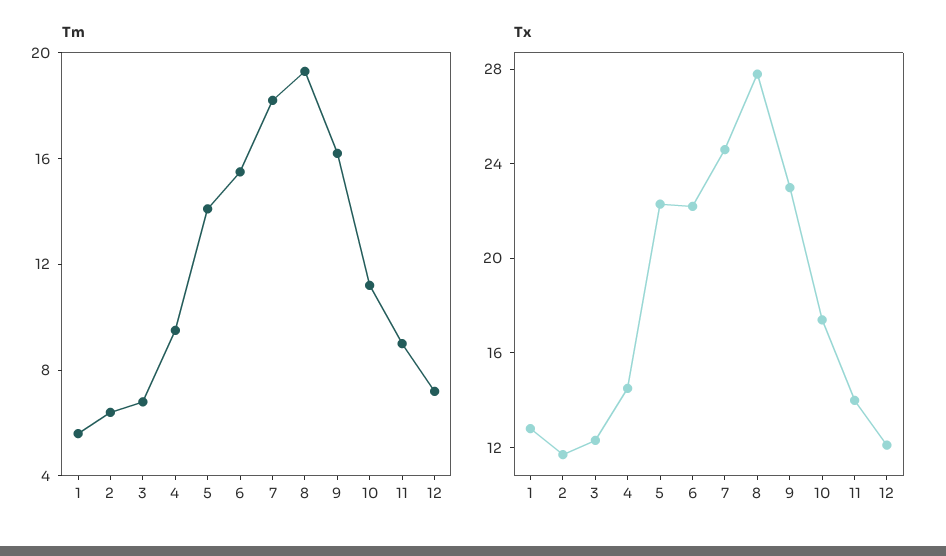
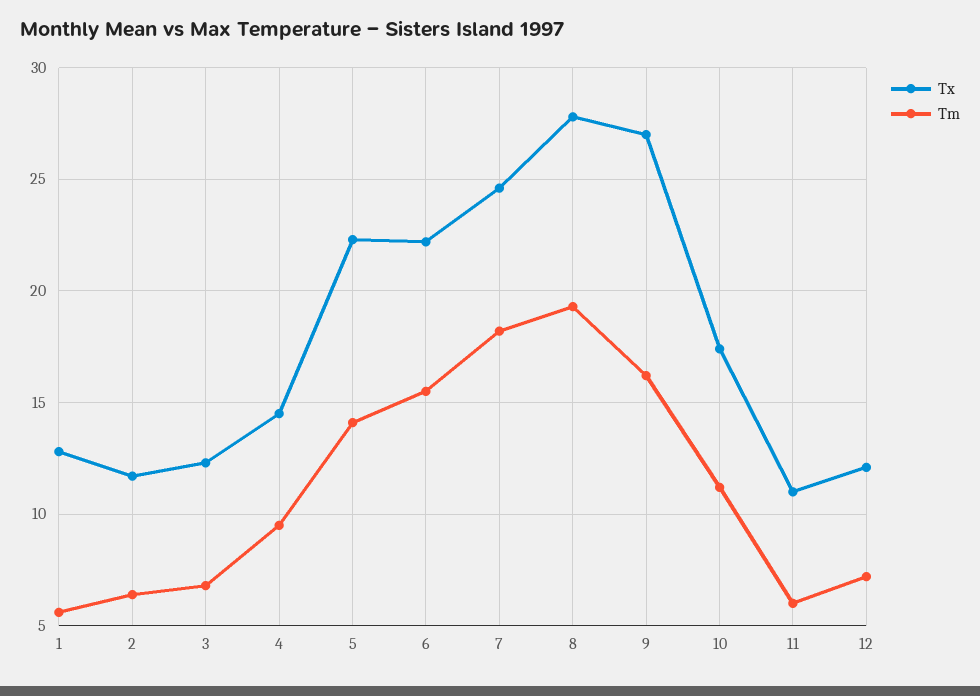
  {
    "Tm": {
      "1": 5.5,
      "2": 6.5,
      "3": 7,
      "4": 9.5,
      "5": 14,
      "6": 15.5,
      "7": 18,
      "8": 19.5,
      "9": 16,
      "10": 11,
-     "11": 9,
+     "11": 6,
      "12": 7
    },
    "Tx": {
      "1": 13,
      "2": 11.5,
      "3": 12.5,
      "4": 14.5,
      "5": 22.5,
      "6": 22,
      "7": 24.5,
      "8": 28,
-     "9": 23,
+     "9": 27,
      "10": 17.5,
-     "11": 14,
+     "11": 11,
      "12": 12
    }
  }

